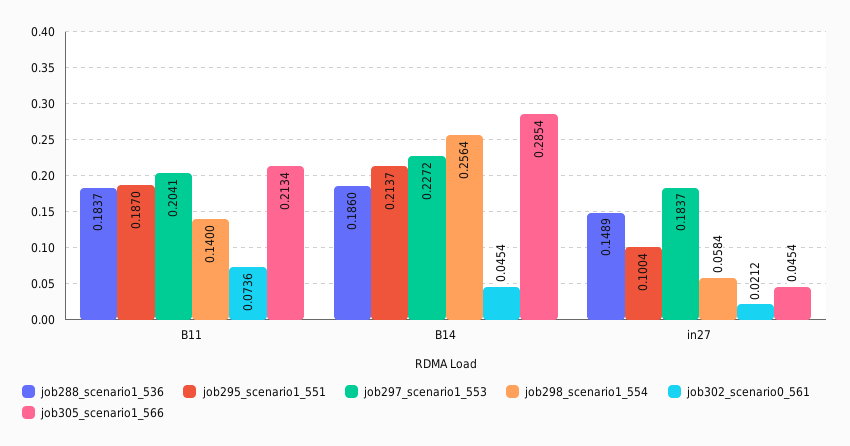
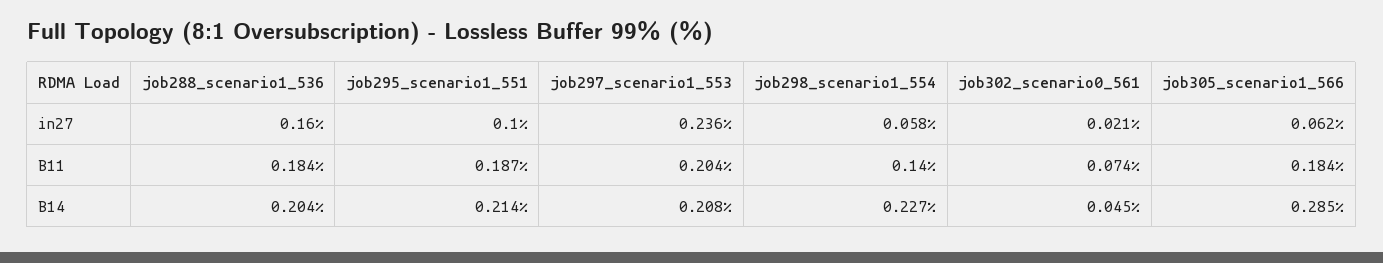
  {
    "job288_scenario1_536": {
      "B11": 0.1837,
-     "B14": 0.186,
+     "B14": 0.204,
-     "in27": 0.1489
+     "in27": 0.16
    },
    "job295_scenario1_551": {
      "B11": 0.187,
      "B14": 0.2137,
      "in27": 0.1004
    },
    "job297_scenario1_553": {
      "B11": 0.2041,
-     "B14": 0.2272,
+     "B14": 0.208,
-     "in27": 0.1837
+     "in27": 0.236
    },
    "job298_scenario1_554": {
      "B11": 0.14,
-     "B14": 0.2564,
+     "B14": 0.227,
      "in27": 0.0584
    },
    "job302_scenario0_561": {
      "B11": 0.0736,
      "B14": 0.0454,
      "in27": 0.0212
    },
    "job305_scenario1_566": {
-     "B11": 0.2134,
+     "B11": 0.184,
      "B14": 0.2854,
-     "in27": 0.0454
+     "in27": 0.062
    }
  }

